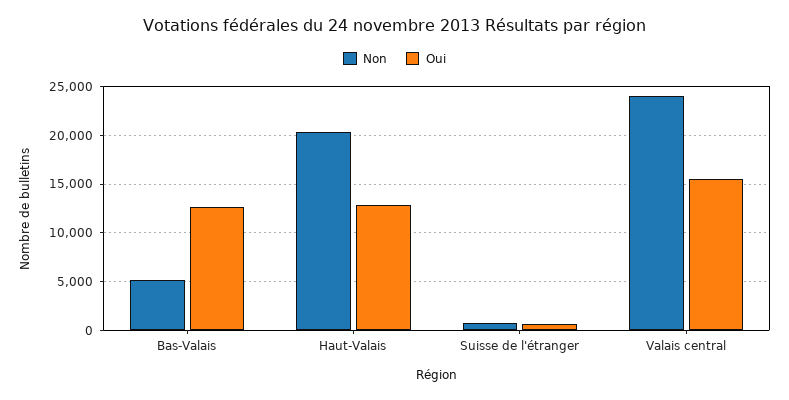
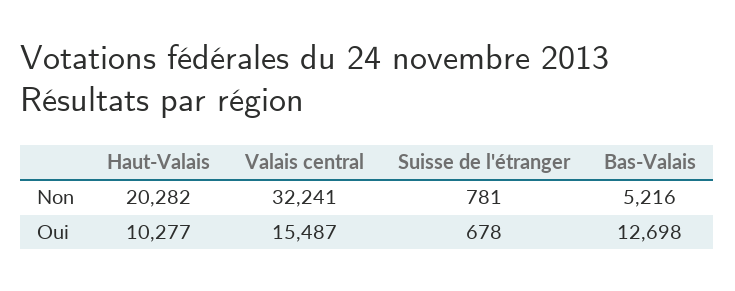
  {
    "Non": {
      "Bas-Valais": 5216,
      "Haut-Valais": 20282,
      "Suisse de l'étranger": 781,
-     "Valais central": 24000
+     "Valais central": 32241
    },
    "Oui": {
      "Bas-Valais": 12698,
-     "Haut-Valais": 13000,
+     "Haut-Valais": 10277,
      "Suisse de l'étranger": 678,
      "Valais central": 15487
    }
  }

